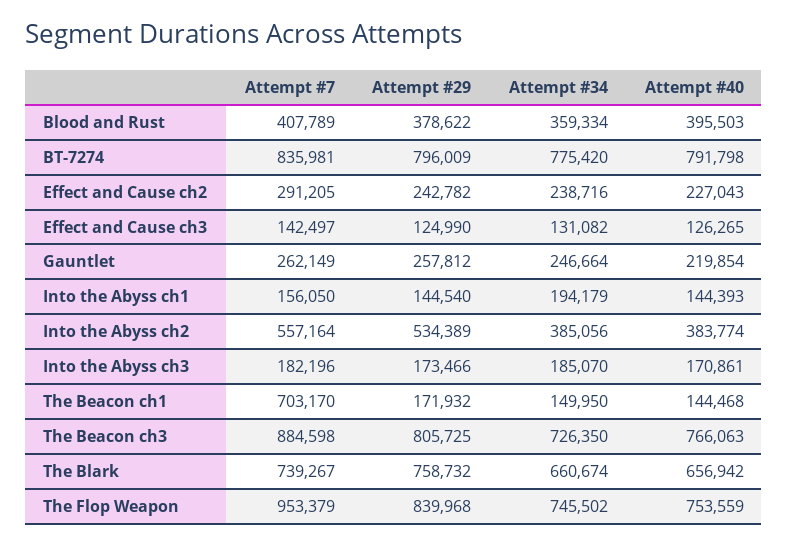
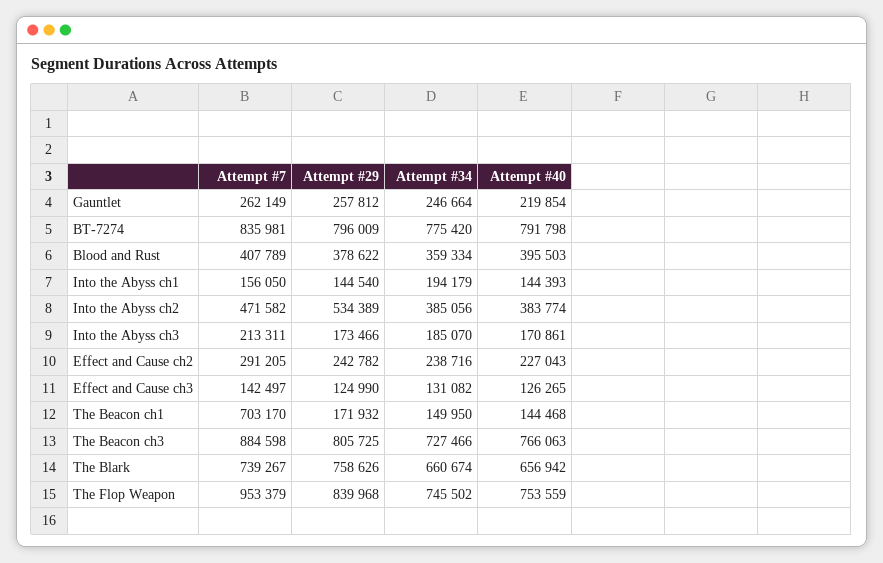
  {
    "Attempt #7": {
      "Blood and Rust": 407789,
      "BT-7274": 835981,
      "Effect and Cause ch2": 291205,
      "Effect and Cause ch3": 142497,
      "Gauntlet": 262149,
      "Into the Abyss ch1": 156050,
-     "Into the Abyss ch2": 557164,
+     "Into the Abyss ch2": 471582,
-     "Into the Abyss ch3": 182196,
+     "Into the Abyss ch3": 213311,
      "The Beacon ch1": 703170,
      "The Beacon ch3": 884598,
      "The Blark": 739267,
      "The Flop Weapon": 953379
    },
    "Attempt #29": {
      "Blood and Rust": 378622,
      "BT-7274": 796009,
      "Effect and Cause ch2": 242782,
      "Effect and Cause ch3": 124990,
      "Gauntlet": 257812,
      "Into the Abyss ch1": 144540,
      "Into the Abyss ch2": 534389,
      "Into the Abyss ch3": 173466,
      "The Beacon ch1": 171932,
      "The Beacon ch3": 805725,
-     "The Blark": 758732,
+     "The Blark": 758626,
      "The Flop Weapon": 839968
    },
    "Attempt #34": {
      "Blood and Rust": 359334,
      "BT-7274": 775420,
      "Effect and Cause ch2": 238716,
      "Effect and Cause ch3": 131082,
      "Gauntlet": 246664,
      "Into the Abyss ch1": 194179,
      "Into the Abyss ch2": 385056,
      "Into the Abyss ch3": 185070,
      "The Beacon ch1": 149950,
-     "The Beacon ch3": 726350,
+     "The Beacon ch3": 727466,
      "The Blark": 660674,
      "The Flop Weapon": 745502
    },
    "Attempt #40": {
      "Blood and Rust": 395503,
      "BT-7274": 791798,
      "Effect and Cause ch2": 227043,
      "Effect and Cause ch3": 126265,
      "Gauntlet": 219854,
      "Into the Abyss ch1": 144393,
      "Into the Abyss ch2": 383774,
      "Into the Abyss ch3": 170861,
      "The Beacon ch1": 144468,
      "The Beacon ch3": 766063,
      "The Blark": 656942,
      "The Flop Weapon": 753559
    }
  }

